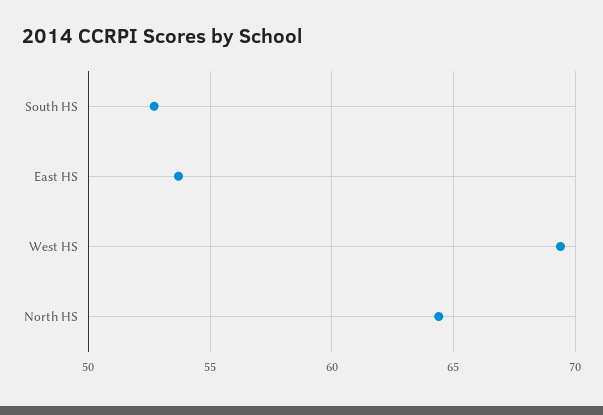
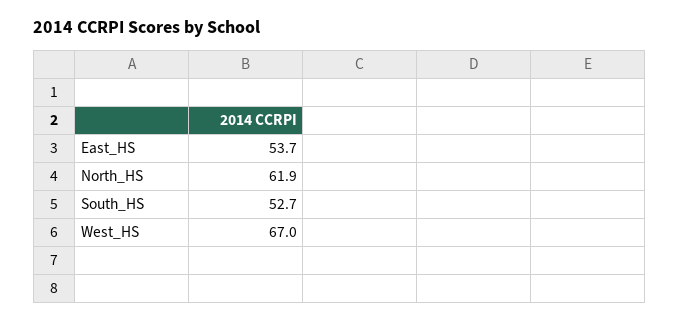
  {
    "South HS": 52.7,
    "East HS": 53.7,
-   "West HS": 69.5,
+   "West HS": 67,
-   "North HS": 64.5
+   "North HS": 61.9
  }

